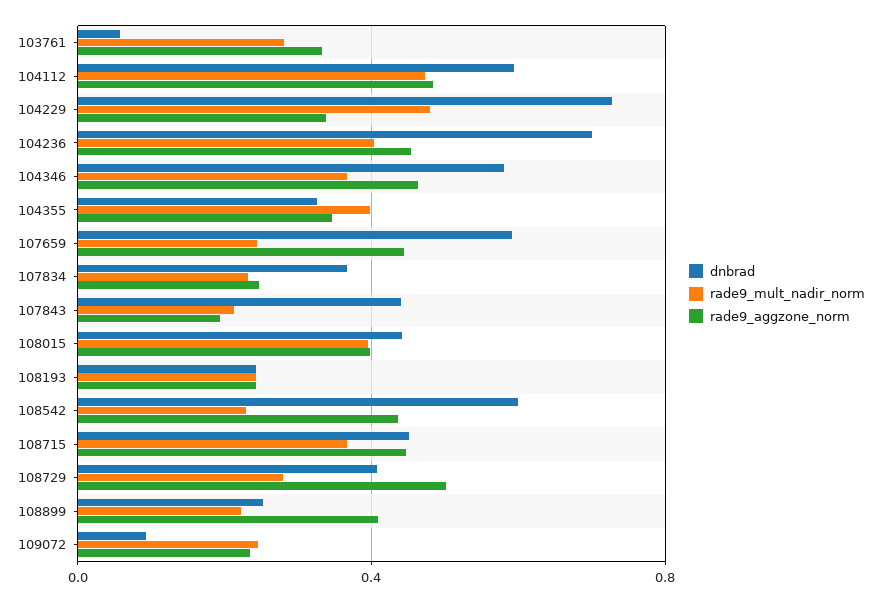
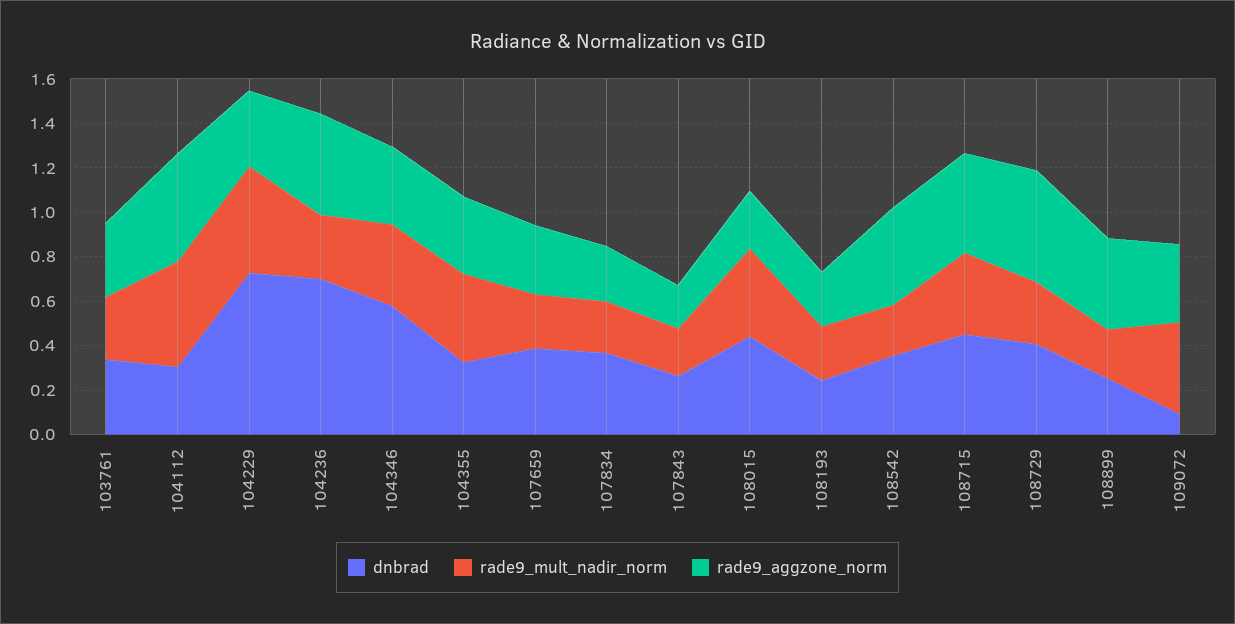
  {
    "dnbrad": {
-     "103761": 0.05,
+     "103761": 0.35,
-     "104112": 0.6,
+     "104112": 0.3,
      "104229": 0.75,
      "104236": 0.7,
      "104346": 0.6,
      "104355": 0.35,
-     "107659": 0.6,
+     "107659": 0.4,
      "107834": 0.35,
-     "107843": 0.45,
+     "107843": 0.25,
      "108015": 0.45,
      "108193": 0.25,
-     "108542": 0.6,
+     "108542": 0.35,
      "108715": 0.45,
      "108729": 0.4,
      "108899": 0.25,
      "109072": 0.1
    },
    "rade9_mult_nadir_norm": {
      "103761": 0.3,
      "104112": 0.45,
      "104229": 0.5,
-     "104236": 0.4,
+     "104236": 0.3,
      "104346": 0.35,
      "104355": 0.4,
      "107659": 0.25,
      "107834": 0.25,
      "107843": 0.2,
      "108015": 0.4,
      "108193": 0.25,
      "108542": 0.25,
      "108715": 0.35,
      "108729": 0.3,
      "108899": 0.2,
-     "109072": 0.25
+     "109072": 0.4
    },
    "rade9_aggzone_norm": {
      "103761": 0.35,
      "104112": 0.5,
      "104229": 0.35,
      "104236": 0.45,
-     "104346": 0.45,
+     "104346": 0.35,
      "104355": 0.35,
-     "107659": 0.45,
+     "107659": 0.3,
      "107834": 0.25,
      "107843": 0.2,
-     "108015": 0.4,
+     "108015": 0.25,
      "108193": 0.25,
      "108542": 0.45,
      "108715": 0.45,
      "108729": 0.5,
      "108899": 0.4,
-     "109072": 0.25
+     "109072": 0.35
    }
  }

